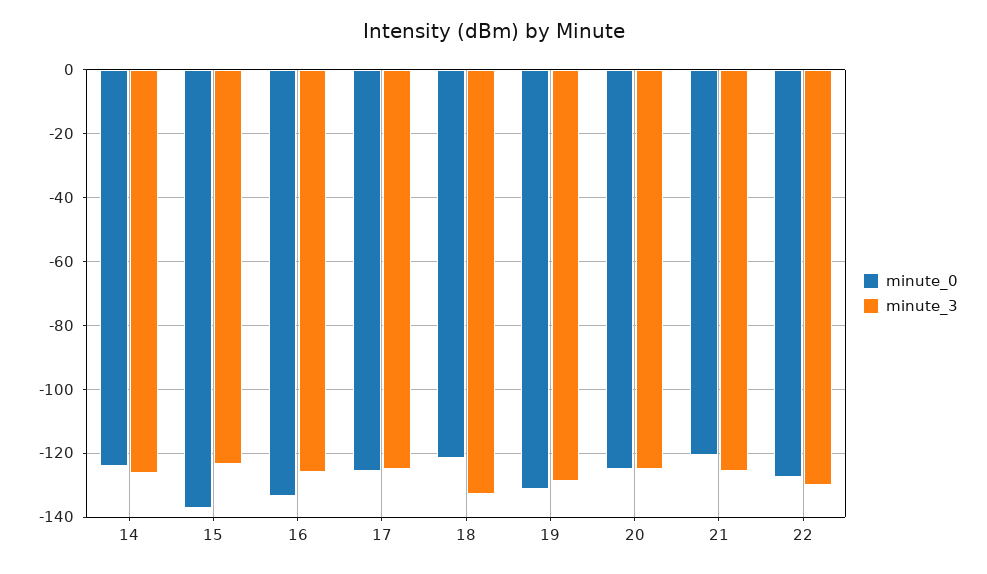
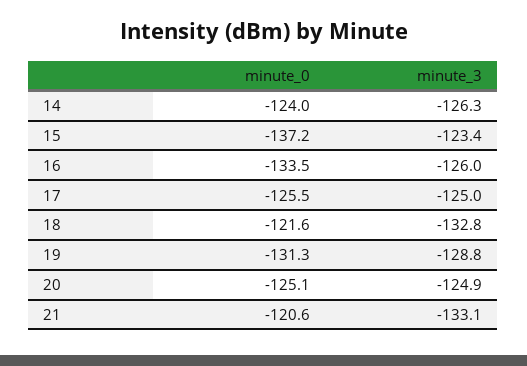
  {
    "minute_0": {
      "14": -124,
      "15": -137.2,
      "16": -133.5,
      "17": -125.5,
      "18": -121.6,
      "19": -131.3,
      "20": -125.1,
-     "21": -120.6,
+     "21": -120.6
-     "22": -128
    },
    "minute_3": {
      "14": -126.3,
      "15": -123.4,
      "16": -126,
      "17": -125,
      "18": -132.8,
      "19": -128.8,
      "20": -124.9,
-     "21": -126,
+     "21": -133.1
-     "22": -130
    }
  }

